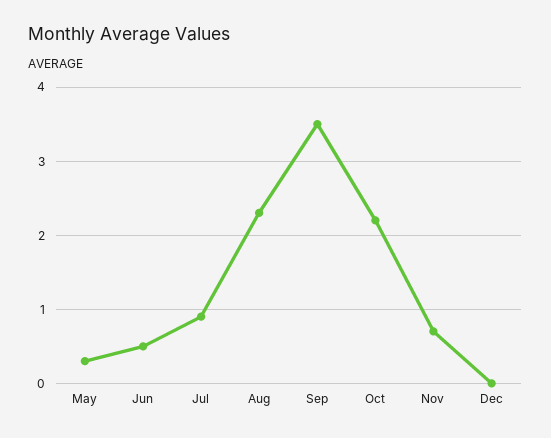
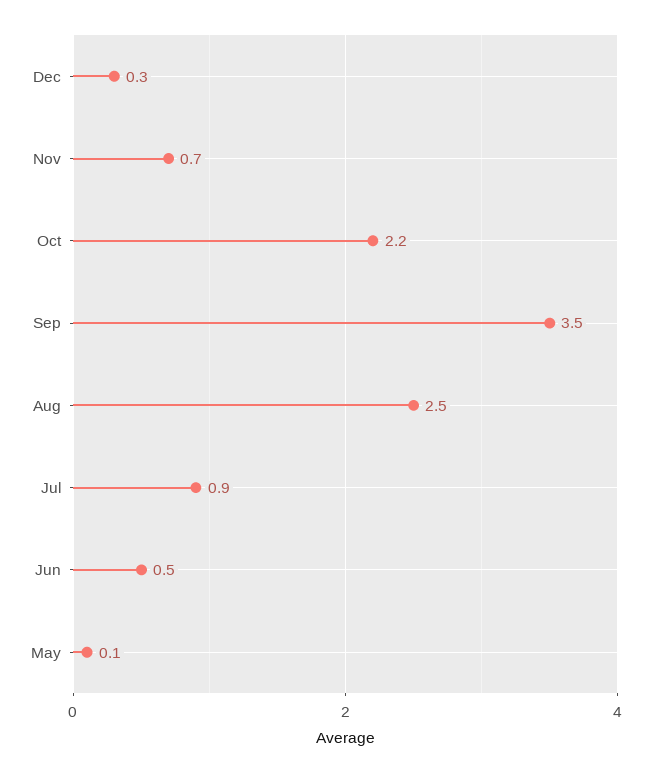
  {
-   "May": 0.3,
+   "May": 0.1,
    "Jun": 0.5,
    "Jul": 0.9,
-   "Aug": 2.3,
+   "Aug": 2.5,
    "Sep": 3.5,
    "Oct": 2.2,
    "Nov": 0.7,
-   "Dec": 0
+   "Dec": 0.3
  }

